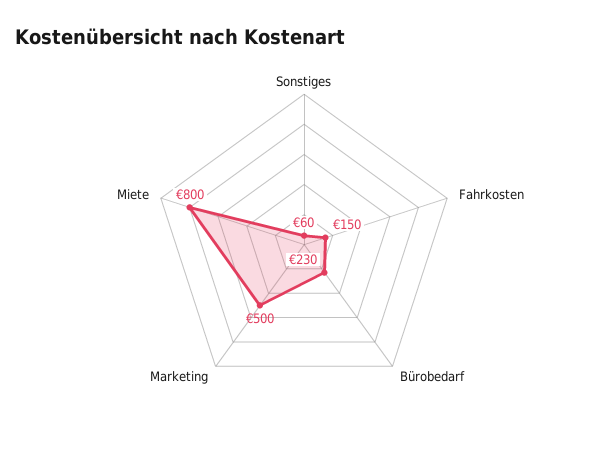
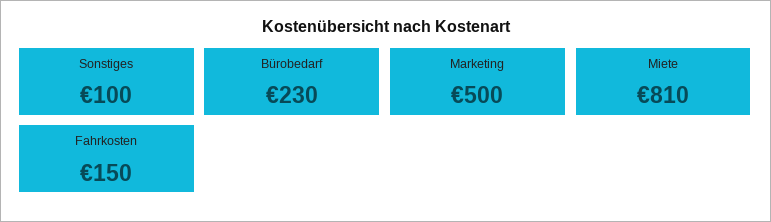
  {
-   "Sonstiges": 60,
+   "Sonstiges": 100,
    "Fahrkosten": 150,
    "Bürobedarf": 230,
    "Marketing": 500,
-   "Miete": 800
+   "Miete": 810
  }

